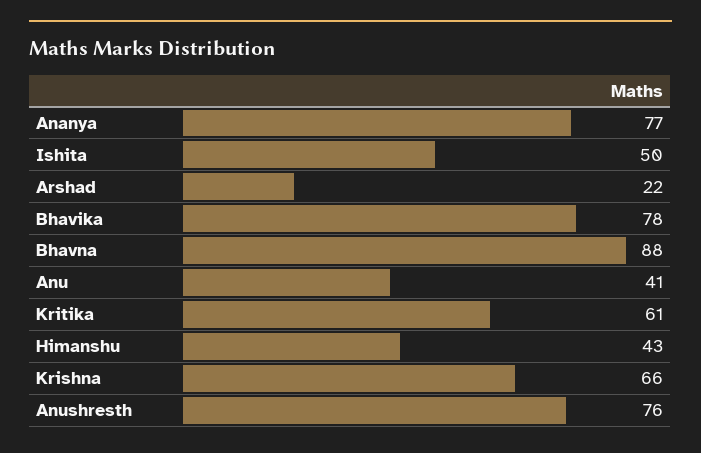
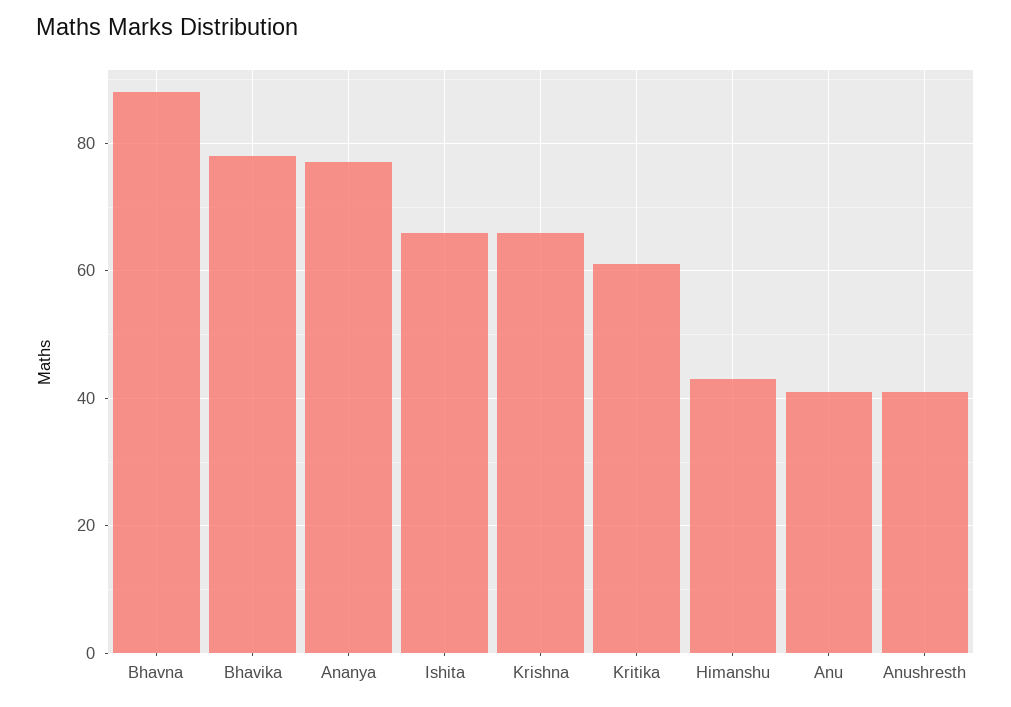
  {
    "Ananya": 77,
-   "Ishita": 50,
+   "Ishita": 65,
-   "Arshad": 22,
    "Bhavika": 78,
    "Bhavna": 88,
    "Anu": 41,
    "Kritika": 61,
    "Himanshu": 43,
    "Krishna": 66,
-   "Anushresth": 76
+   "Anushresth": 40
  }

